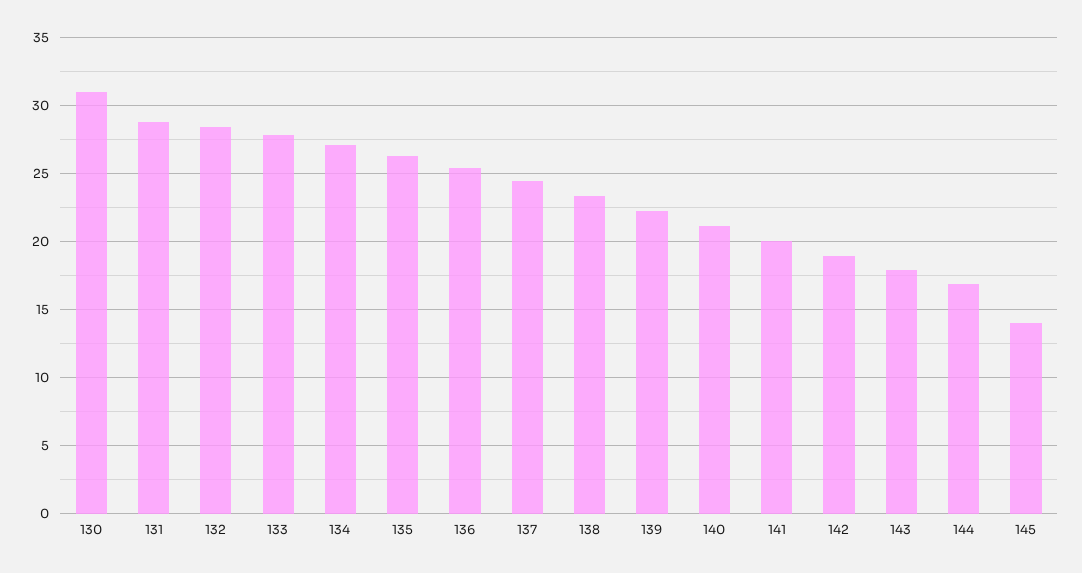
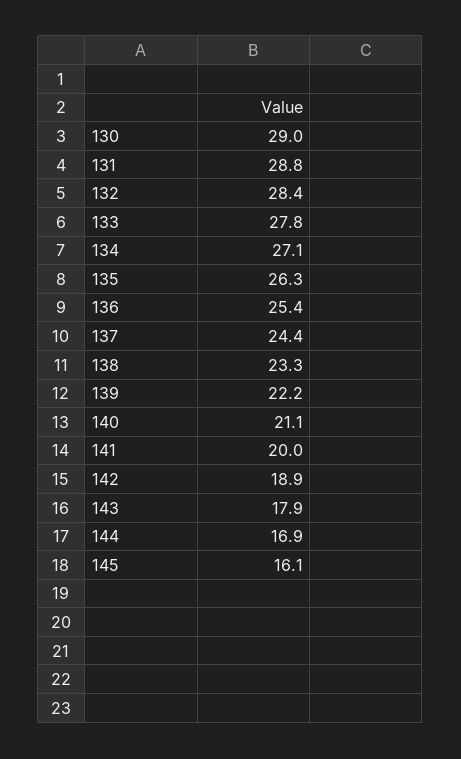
  {
-   "130": 31,
+   "130": 29,
    "131": 28.8,
    "132": 28.4,
    "133": 27.8,
    "134": 27.1,
    "135": 26.3,
    "136": 25.4,
    "137": 24.4,
    "138": 23.3,
    "139": 22.2,
    "140": 21.1,
    "141": 20,
    "142": 18.9,
    "143": 17.9,
    "144": 16.9,
-   "145": 14
+   "145": 16.1
  }

